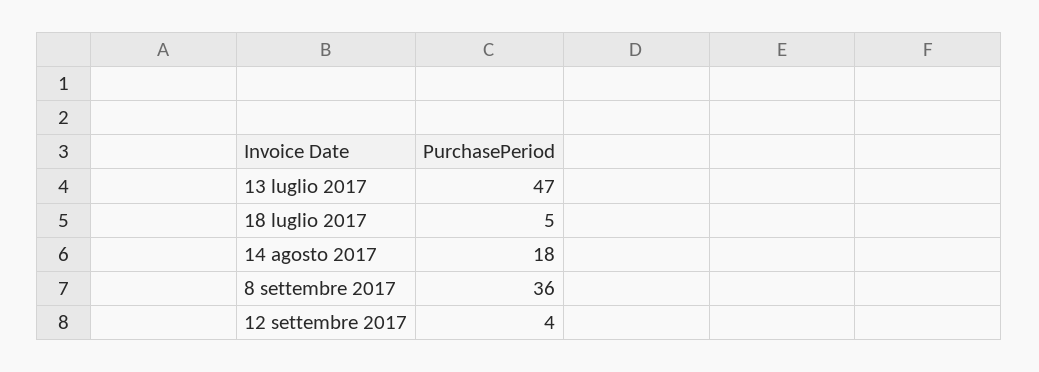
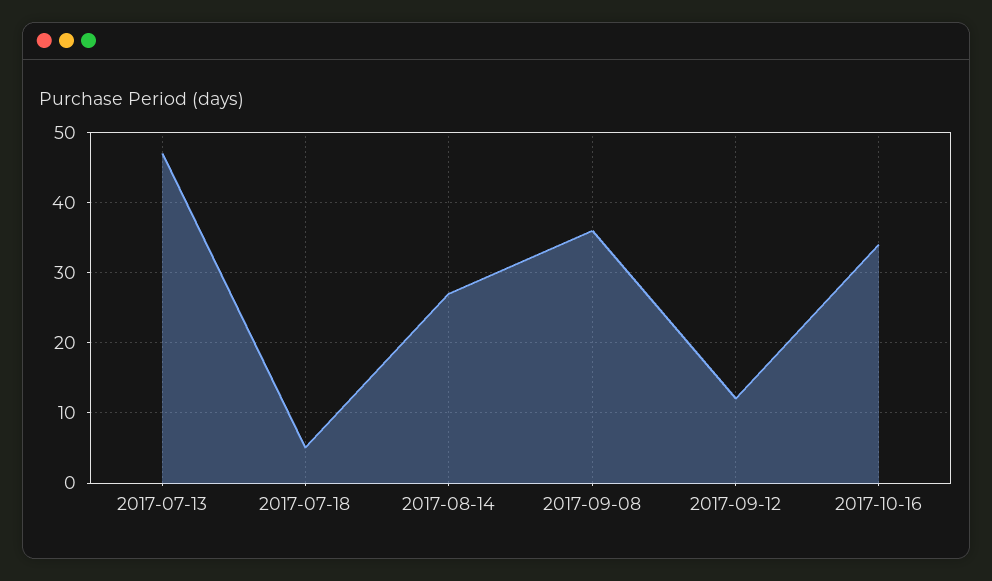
  {
    "13 luglio 2017": 47,
    "18 luglio 2017": 5,
-   "14 agosto 2017": 18,
+   "14 agosto 2017": 27,
    "8 settembre 2017": 36,
-   "12 settembre 2017": 4
+   "12 settembre 2017": 12,
+   "2017-10-16": 34
  }

